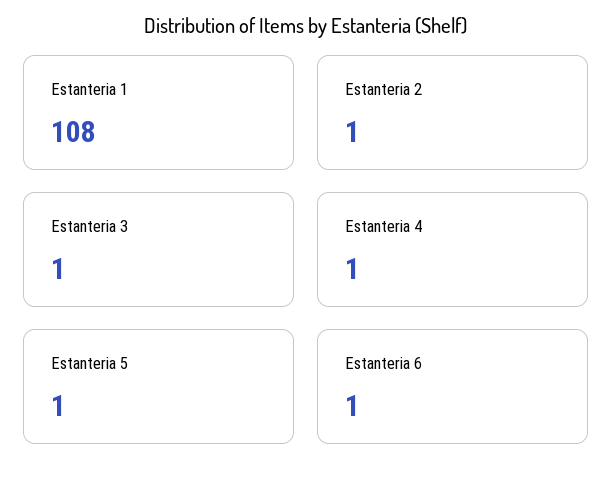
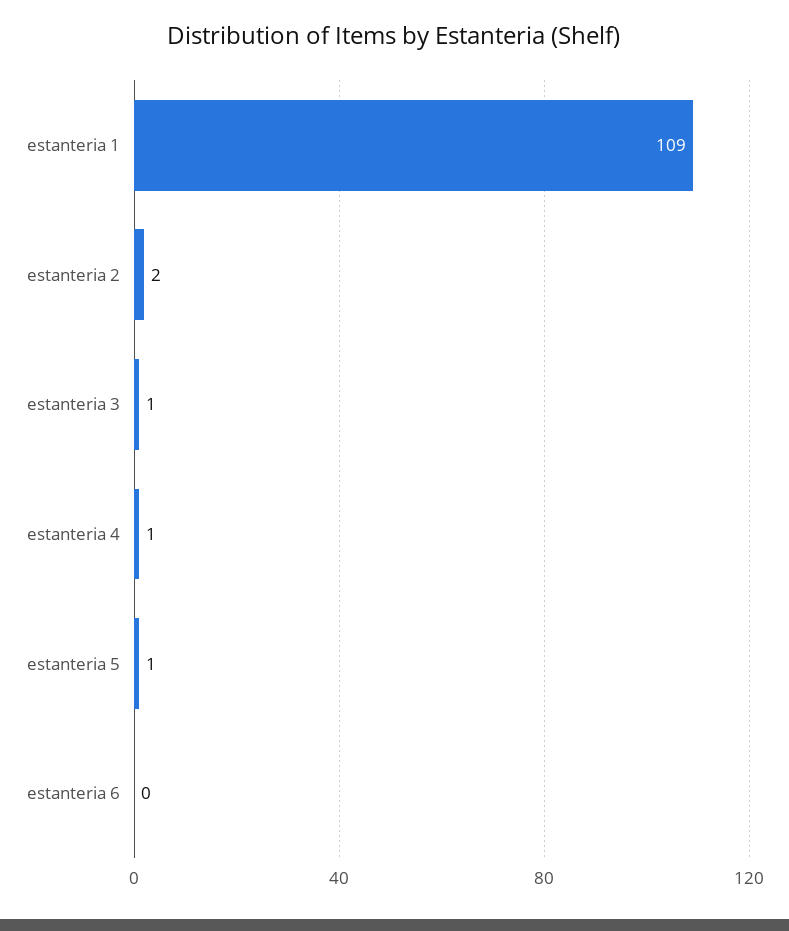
  {
-   "Estanteria 1": 108,
+   "Estanteria 1": 109,
-   "Estanteria 2": 1,
+   "Estanteria 2": 2,
    "Estanteria 3": 1,
    "Estanteria 4": 1,
    "Estanteria 5": 1,
-   "Estanteria 6": 1
+   "Estanteria 6": 0
  }

